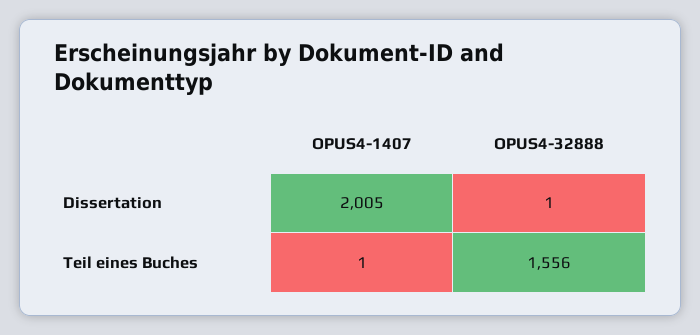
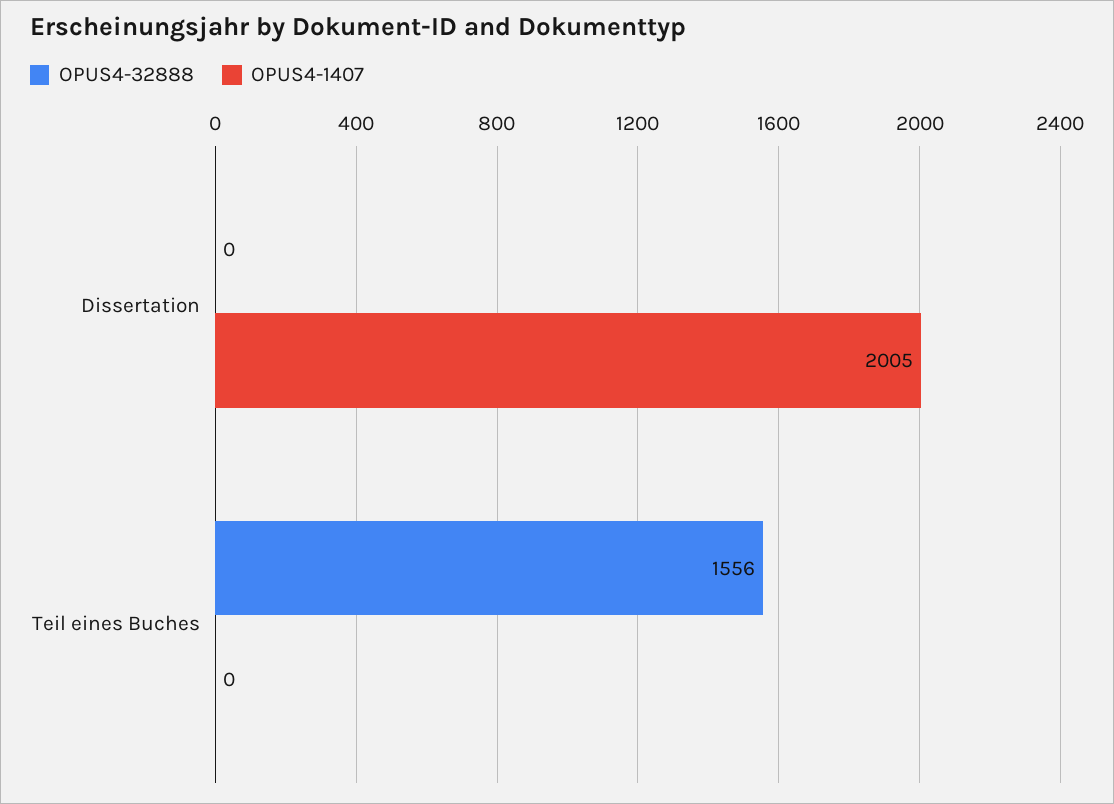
  {
    "OPUS4-1407": {
      "Dissertation": 2005,
-     "Teil eines Buches": 1
+     "Teil eines Buches": 0
    },
    "OPUS4-32888": {
-     "Dissertation": 1,
+     "Dissertation": 0,
      "Teil eines Buches": 1556
    }
  }

